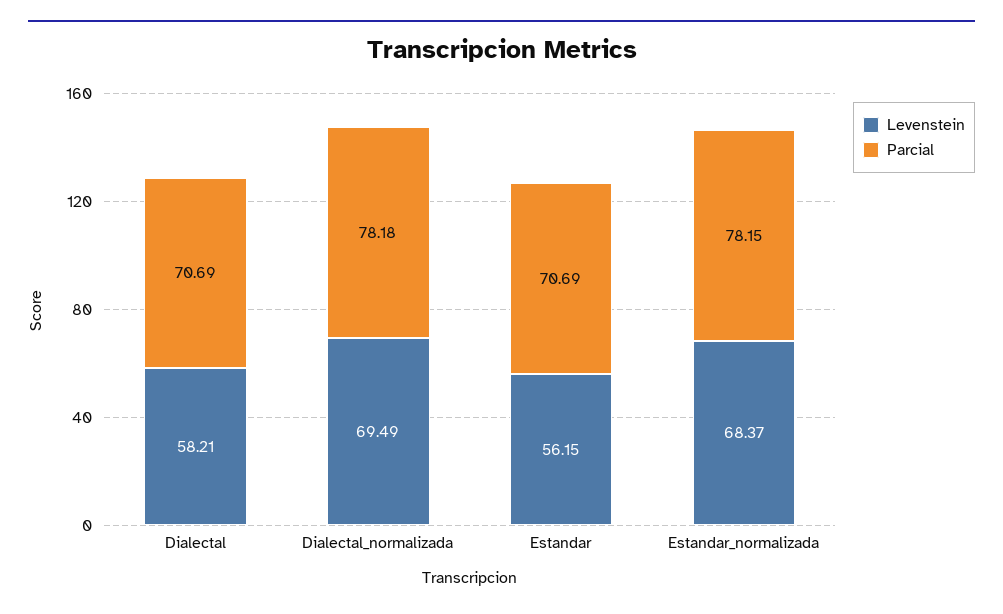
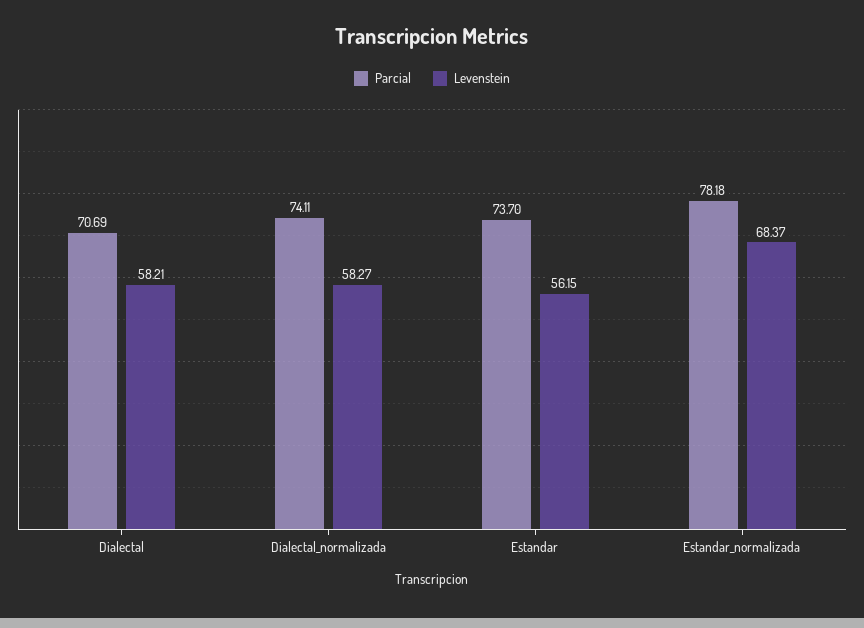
  {
    "Levenstein": {
      "Dialectal": 58.21,
-     "Dialectal_normalizada": 69.49,
+     "Dialectal_normalizada": 58.27,
      "Estandar": 56.15,
      "Estandar_normalizada": 68.37
    },
    "Parcial": {
      "Dialectal": 70.69,
-     "Dialectal_normalizada": 78.18,
+     "Dialectal_normalizada": 74.11,
-     "Estandar": 70.69,
+     "Estandar": 73.7,
-     "Estandar_normalizada": 78.15
+     "Estandar_normalizada": 78.18
    }
  }

